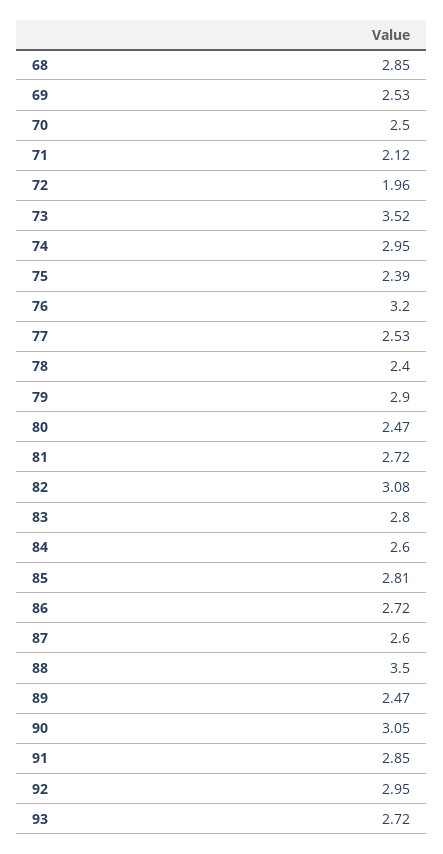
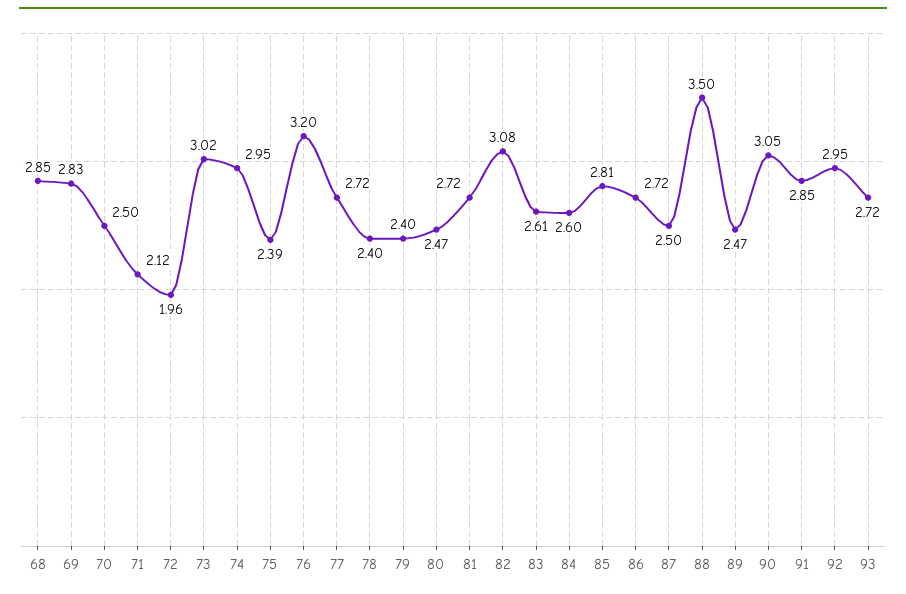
  {
    "68": 2.85,
-   "69": 2.53,
+   "69": 2.83,
    "70": 2.5,
    "71": 2.12,
    "72": 1.96,
-   "73": 3.52,
+   "73": 3.02,
    "74": 2.95,
    "75": 2.39,
    "76": 3.2,
-   "77": 2.53,
+   "77": 2.72,
    "78": 2.4,
-   "79": 2.9,
+   "79": 2.4,
    "80": 2.47,
    "81": 2.72,
    "82": 3.08,
-   "83": 2.8,
+   "83": 2.61,
    "84": 2.6,
    "85": 2.81,
    "86": 2.72,
-   "87": 2.6,
+   "87": 2.5,
    "88": 3.5,
    "89": 2.47,
    "90": 3.05,
    "91": 2.85,
    "92": 2.95,
    "93": 2.72
  }

